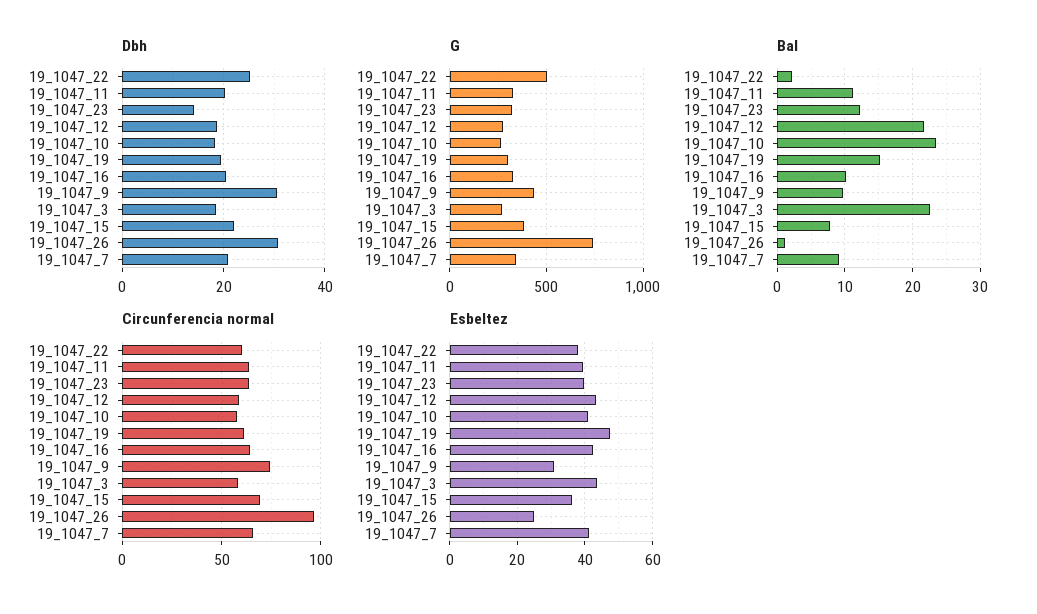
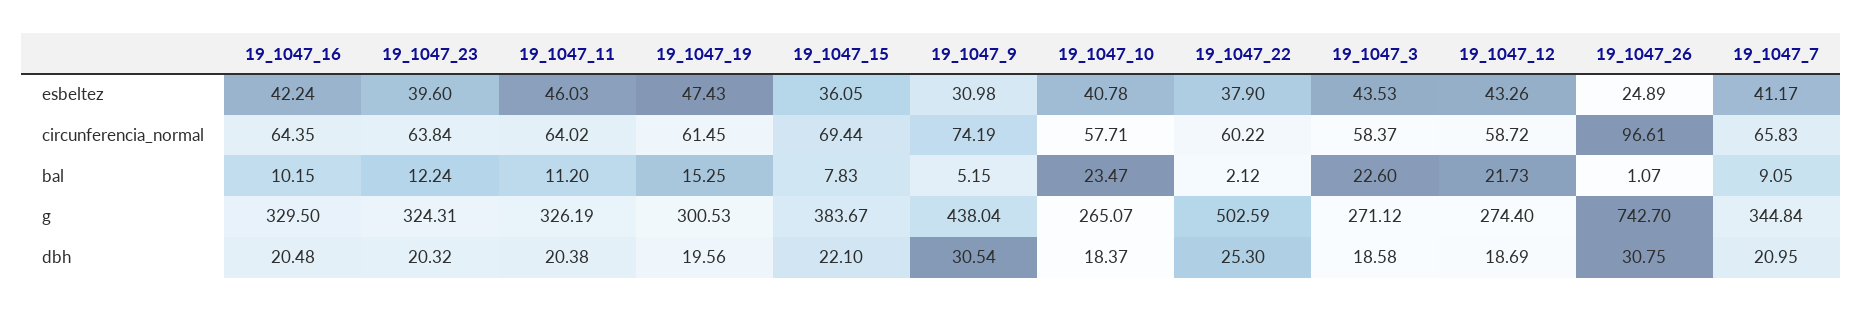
  {
    "Dbh": {
      "19_1047_22": 25.3,
      "19_1047_11": 20.38,
-     "19_1047_23": 14,
+     "19_1047_23": 20.32,
      "19_1047_12": 18.69,
      "19_1047_10": 18.37,
      "19_1047_19": 19.56,
      "19_1047_16": 20.48,
      "19_1047_9": 30.54,
      "19_1047_3": 18.58,
      "19_1047_15": 22.1,
      "19_1047_26": 30.75,
      "19_1047_7": 20.95
    },
    "G": {
      "19_1047_22": 502.59,
      "19_1047_11": 326.19,
      "19_1047_23": 324.31,
      "19_1047_12": 274.4,
      "19_1047_10": 265.07,
      "19_1047_19": 300.53,
      "19_1047_16": 329.5,
      "19_1047_9": 438.04,
      "19_1047_3": 271.12,
      "19_1047_15": 383.67,
      "19_1047_26": 742.7,
      "19_1047_7": 344.84
    },
    "Bal": {
      "19_1047_22": 2.12,
      "19_1047_11": 11.2,
      "19_1047_23": 12.24,
      "19_1047_12": 21.73,
      "19_1047_10": 23.47,
      "19_1047_19": 15.25,
      "19_1047_16": 10.15,
-     "19_1047_9": 10,
+     "19_1047_9": 5.15,
      "19_1047_3": 22.6,
      "19_1047_15": 7.83,
      "19_1047_26": 1.07,
      "19_1047_7": 9.05
    },
    "Circunferencia normal": {
      "19_1047_22": 60.22,
      "19_1047_11": 64.02,
      "19_1047_23": 63.84,
      "19_1047_12": 58.72,
      "19_1047_10": 57.71,
      "19_1047_19": 61.45,
      "19_1047_16": 64.35,
      "19_1047_9": 74.19,
      "19_1047_3": 58.37,
      "19_1047_15": 69.44,
      "19_1047_26": 96.61,
      "19_1047_7": 65.83
    },
    "Esbeltez": {
      "19_1047_22": 37.9,
-     "19_1047_11": 40,
+     "19_1047_11": 46.03,
      "19_1047_23": 39.6,
      "19_1047_12": 43.26,
      "19_1047_10": 40.78,
      "19_1047_19": 47.43,
      "19_1047_16": 42.24,
      "19_1047_9": 30.98,
      "19_1047_3": 43.53,
      "19_1047_15": 36.05,
      "19_1047_26": 24.89,
      "19_1047_7": 41.17
    }
  }

